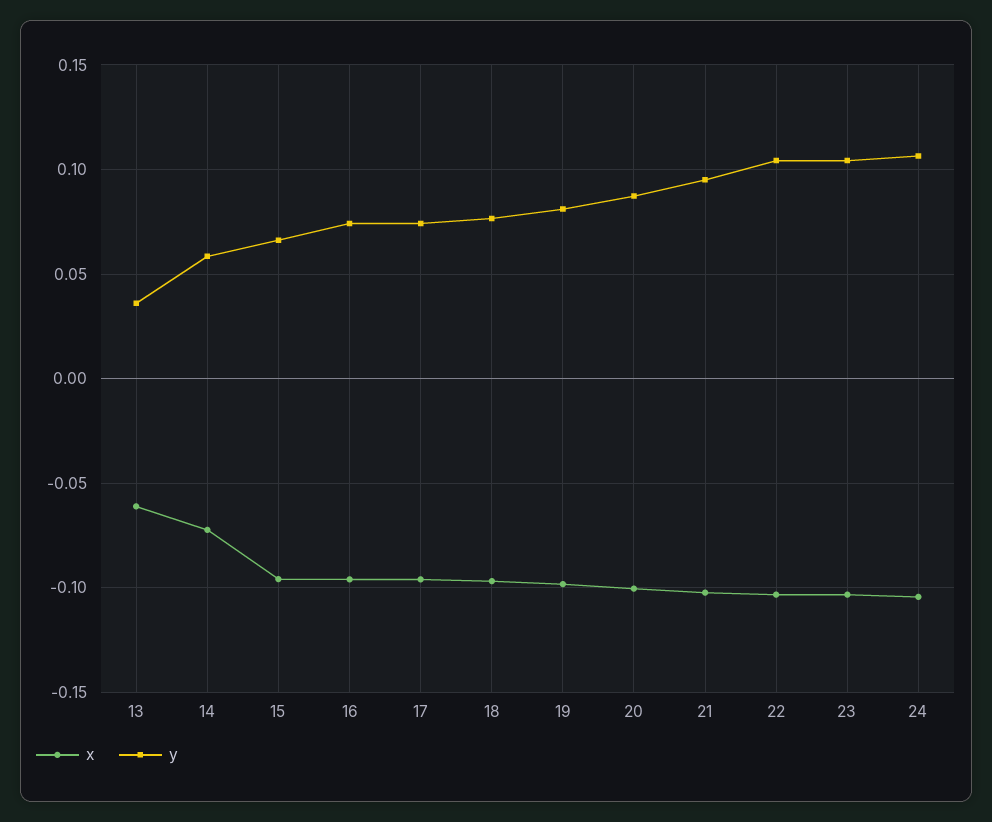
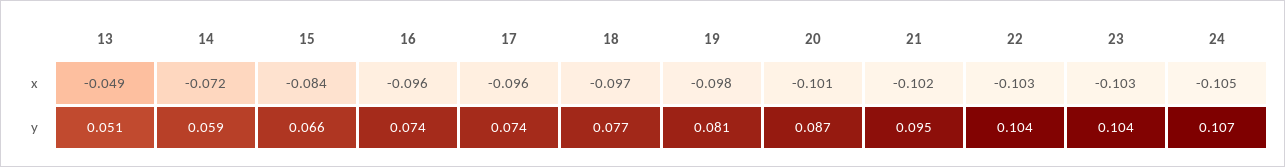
  {
    "x": {
-     "13": -0.06,
+     "13": -0.049,
      "14": -0.072,
-     "15": -0.095,
+     "15": -0.084,
      "16": -0.096,
      "17": -0.096,
      "18": -0.097,
      "19": -0.098,
      "20": -0.101,
      "21": -0.102,
      "22": -0.103,
      "23": -0.103,
      "24": -0.105
    },
    "y": {
-     "13": 0.035,
+     "13": 0.051,
      "14": 0.059,
      "15": 0.066,
      "16": 0.074,
      "17": 0.074,
      "18": 0.077,
      "19": 0.081,
      "20": 0.087,
      "21": 0.095,
      "22": 0.104,
      "23": 0.104,
      "24": 0.107
    }
  }

